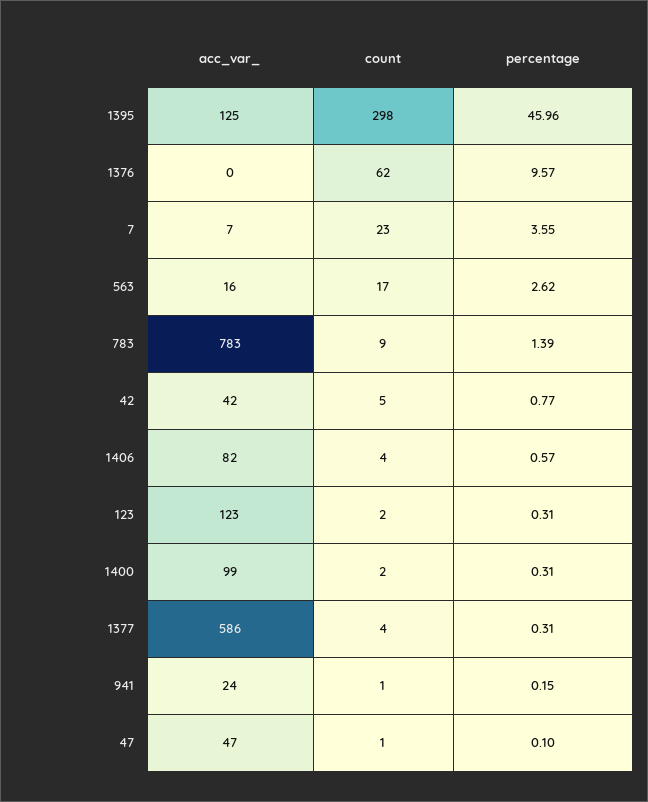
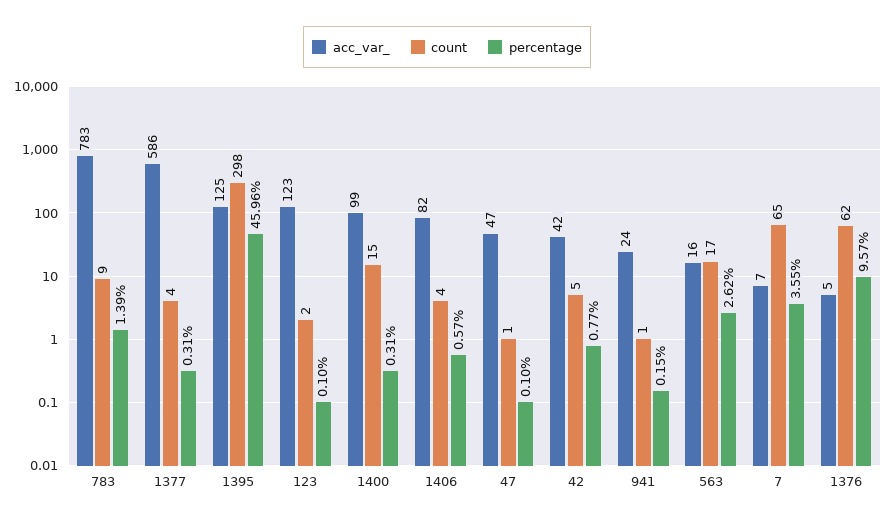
  {
    "acc_var_": {
      "1395": 125,
-     "1376": 0,
+     "1376": 5,
      "7": 7,
      "563": 16,
      "783": 783,
      "42": 42,
      "1406": 82,
      "123": 123,
      "1400": 99,
      "1377": 586,
      "941": 24,
      "47": 47
    },
    "count": {
      "1395": 298,
      "1376": 62,
-     "7": 23,
+     "7": 65,
      "563": 17,
      "783": 9,
      "42": 5,
      "1406": 4,
      "123": 2,
-     "1400": 2,
+     "1400": 15,
      "1377": 4,
      "941": 1,
      "47": 1
    },
    "percentage": {
      "1395": 45.96,
      "1376": 9.57,
      "7": 3.55,
      "563": 2.62,
      "783": 1.39,
      "42": 0.77,
      "1406": 0.57,
-     "123": 0.31,
+     "123": 0.1,
      "1400": 0.31,
      "1377": 0.31,
      "941": 0.15,
      "47": 0.1
    }
  }

